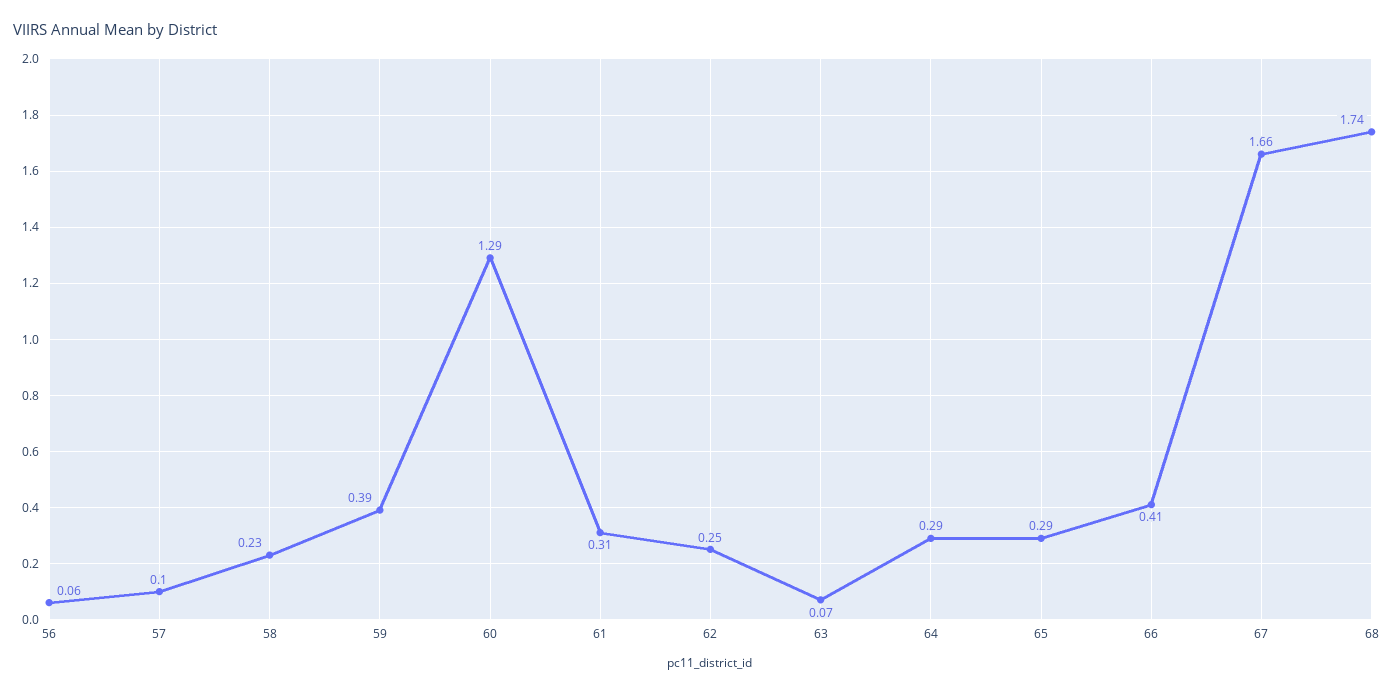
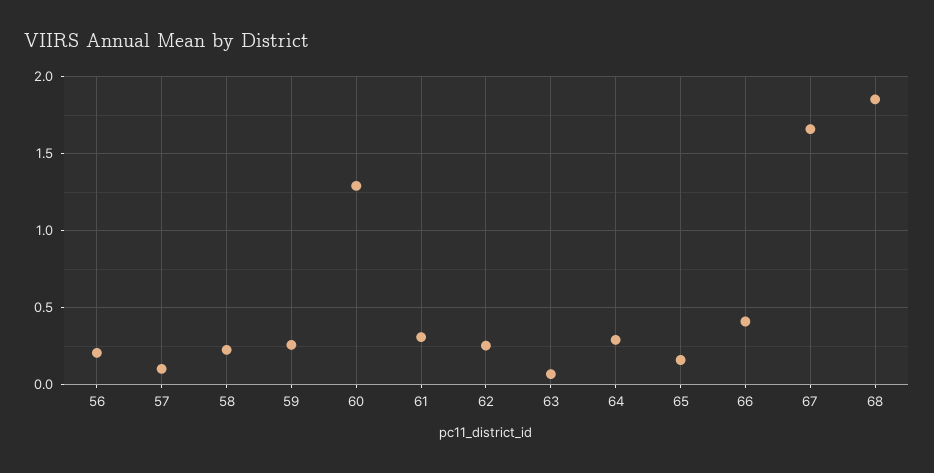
  {
-   "56": 0.06,
+   "56": 0.2,
    "57": 0.1,
    "58": 0.23,
-   "59": 0.39,
+   "59": 0.25,
    "60": 1.29,
    "61": 0.31,
    "62": 0.25,
    "63": 0.07,
    "64": 0.29,
-   "65": 0.29,
+   "65": 0.15,
    "66": 0.41,
    "67": 1.66,
-   "68": 1.74
+   "68": 1.85
  }

